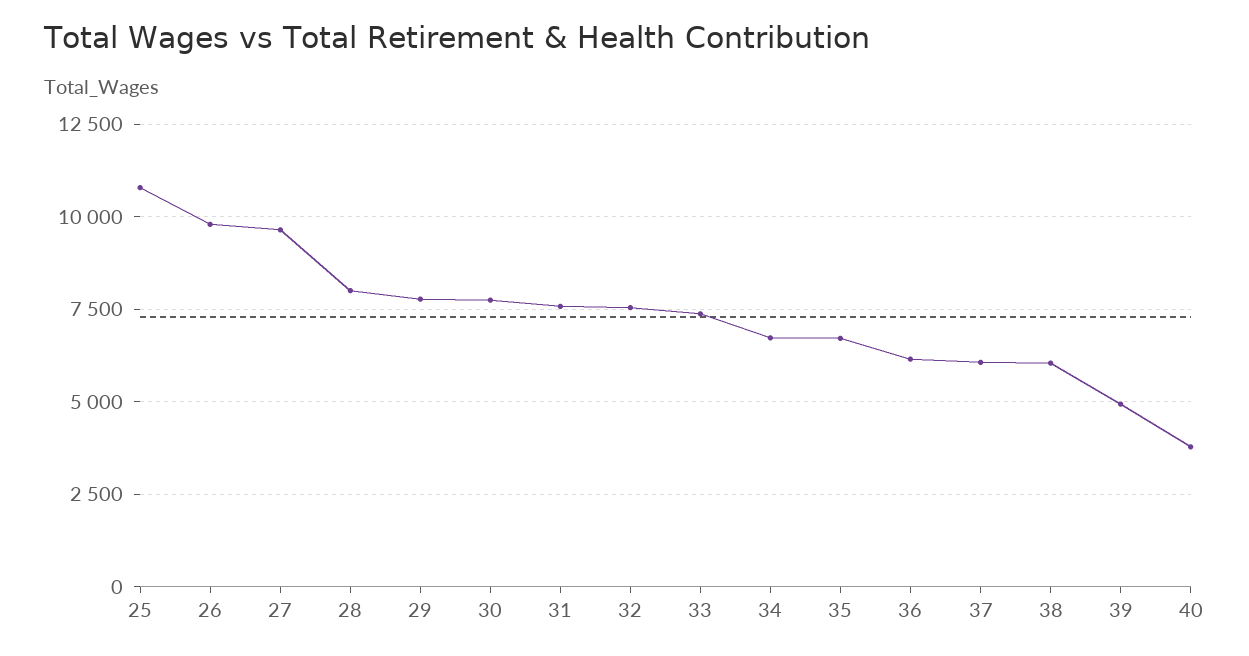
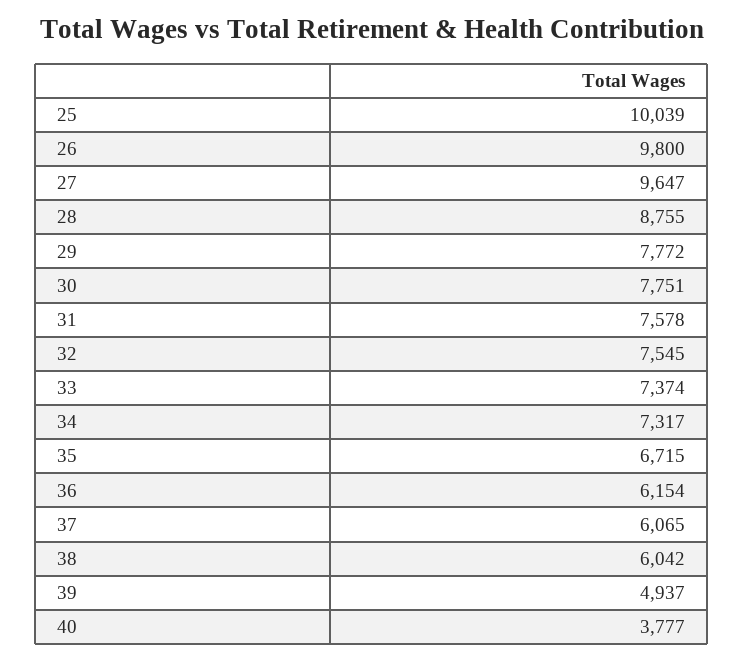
  {
-   "25": 10750,
+   "25": 10039,
    "26": 9800,
    "27": 9647,
-   "28": 8000,
+   "28": 8755,
    "29": 7772,
    "30": 7751,
    "31": 7578,
    "32": 7545,
    "33": 7374,
-   "34": 6750,
+   "34": 7317,
    "35": 6715,
    "36": 6154,
    "37": 6065,
    "38": 6042,
    "39": 4937,
    "40": 3777
  }

